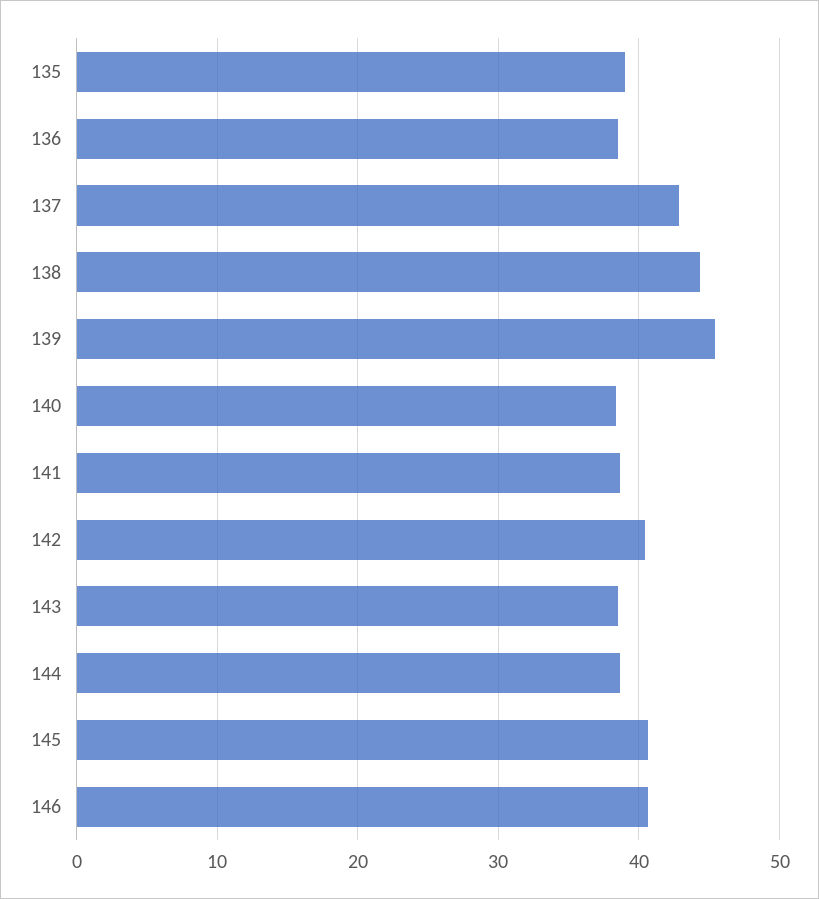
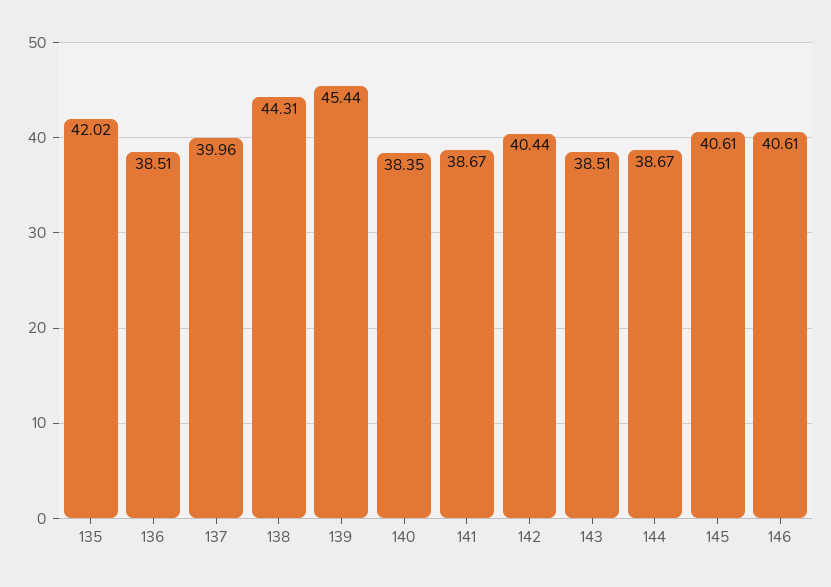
  {
-   "135": 39,
+   "135": 42.02,
    "136": 38.51,
-   "137": 43,
+   "137": 39.96,
    "138": 44.31,
    "139": 45.44,
    "140": 38.35,
    "141": 38.67,
    "142": 40.44,
    "143": 38.51,
    "144": 38.67,
    "145": 40.61,
    "146": 40.61
  }

